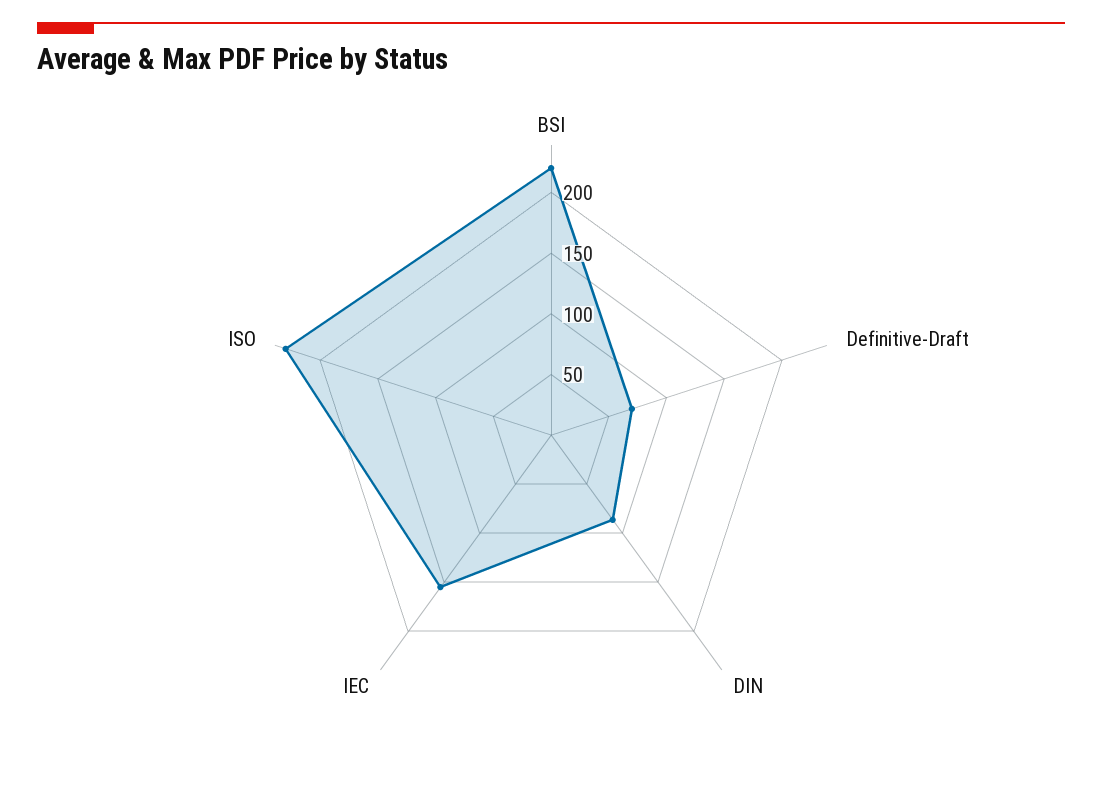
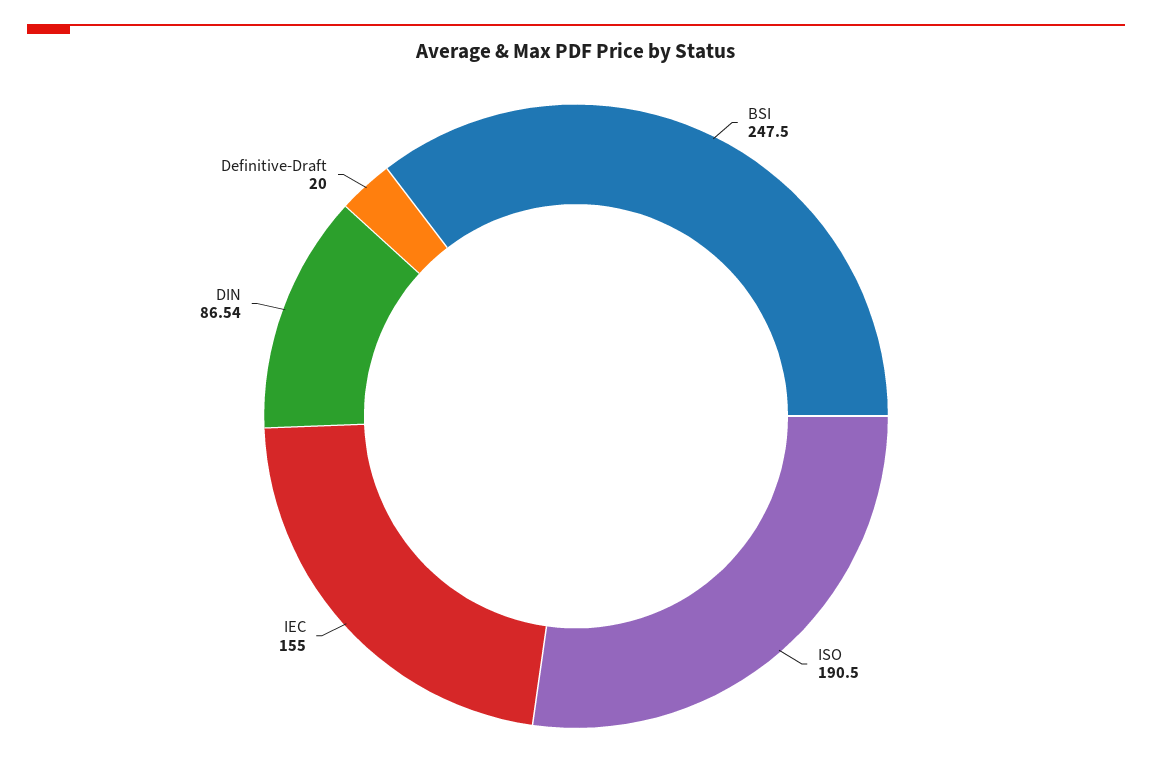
  {
-   "BSI": 220,
+   "BSI": 247.5,
-   "Definitive-Draft": 70,
+   "Definitive-Draft": 20,
    "DIN": 86.54,
    "IEC": 155,
-   "ISO": 230
+   "ISO": 190.5
  }

